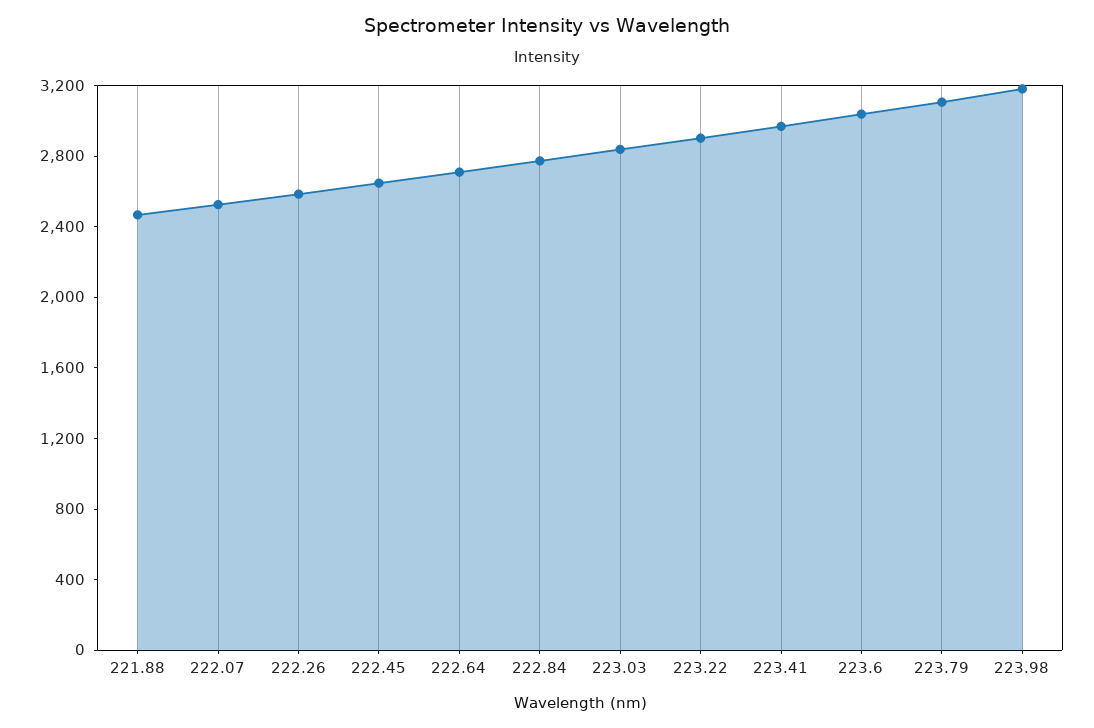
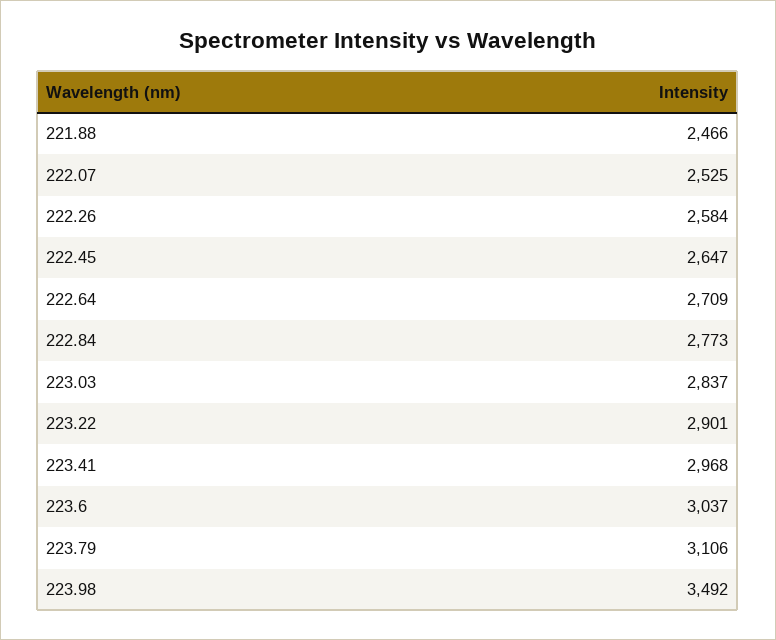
  {
    "221.88": 2466,
    "222.07": 2525,
    "222.26": 2584,
    "222.45": 2647,
    "222.64": 2709,
    "222.84": 2773,
    "223.03": 2837,
    "223.22": 2901,
    "223.41": 2968,
    "223.6": 3037,
    "223.79": 3106,
-   "223.98": 3200
+   "223.98": 3492
  }

